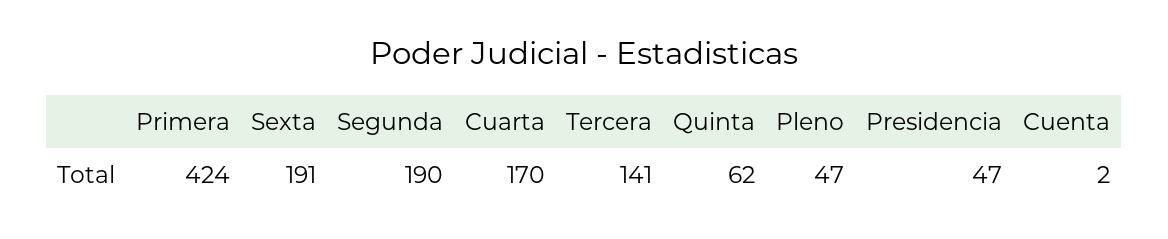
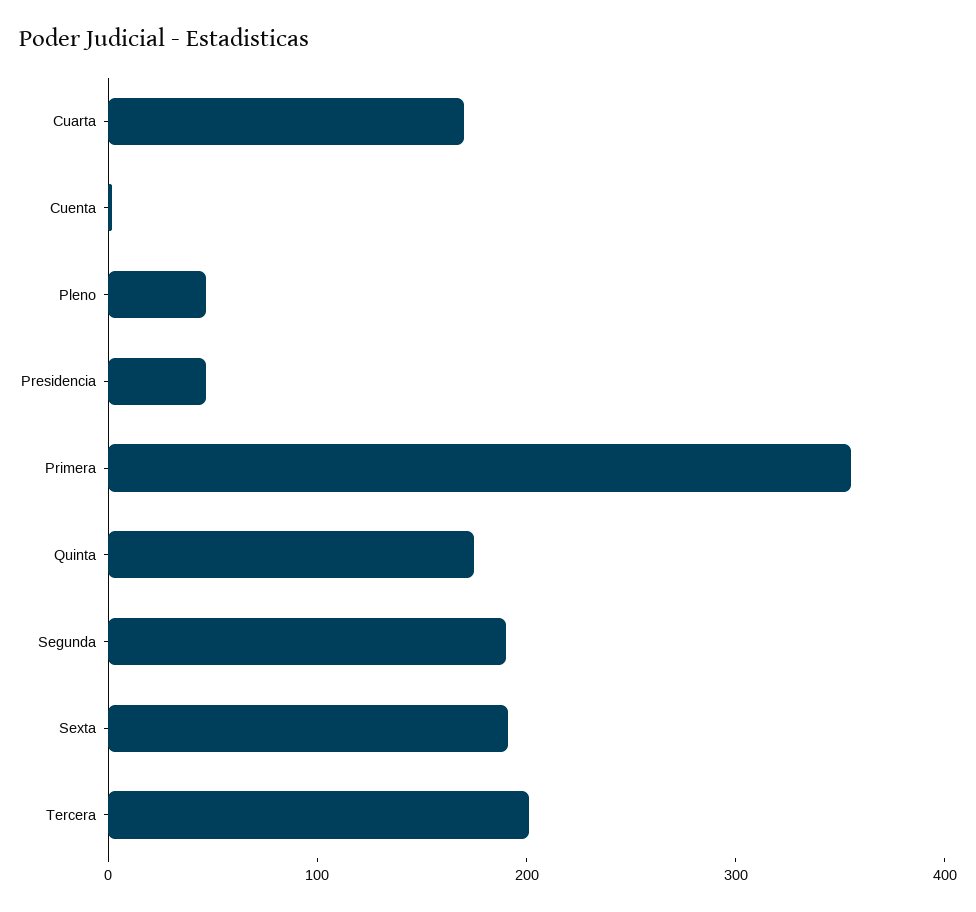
  {
-   "Primera": 424,
+   "Primera": 360,
    "Sexta": 191,
    "Segunda": 190,
    "Cuarta": 170,
-   "Tercera": 141,
+   "Tercera": 200,
-   "Quinta": 62,
+   "Quinta": 180,
    "Pleno": 47,
    "Presidencia": 47,
    "Cuenta": 2
  }

